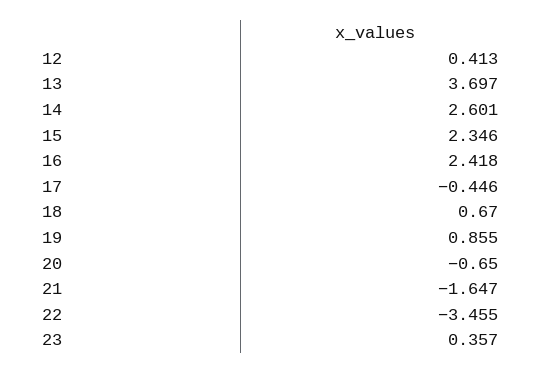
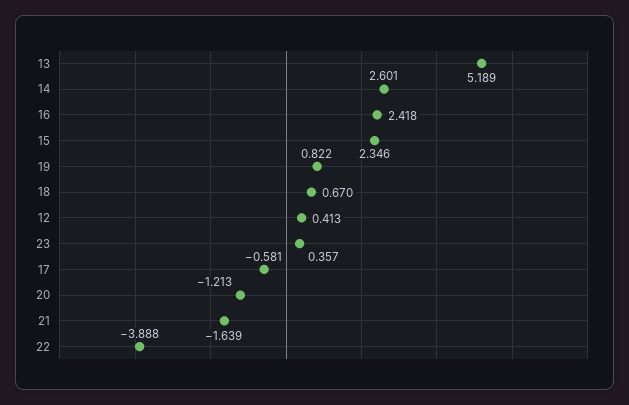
  {
    "12": 0.413,
-   "13": 3.697,
+   "13": 5.189,
    "14": 2.601,
    "15": 2.346,
    "16": 2.418,
-   "17": -0.446,
+   "17": -0.581,
    "18": 0.67,
-   "19": 0.855,
+   "19": 0.822,
-   "20": -0.65,
+   "20": -1.213,
-   "21": -1.647,
+   "21": -1.639,
-   "22": -3.455,
+   "22": -3.888,
    "23": 0.357
  }

